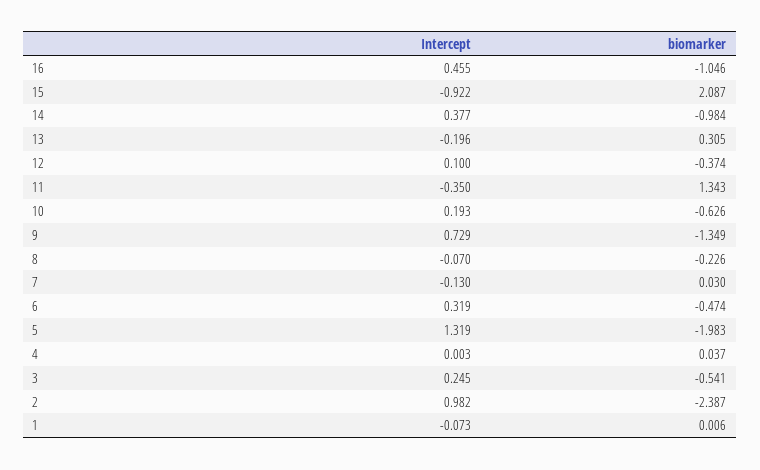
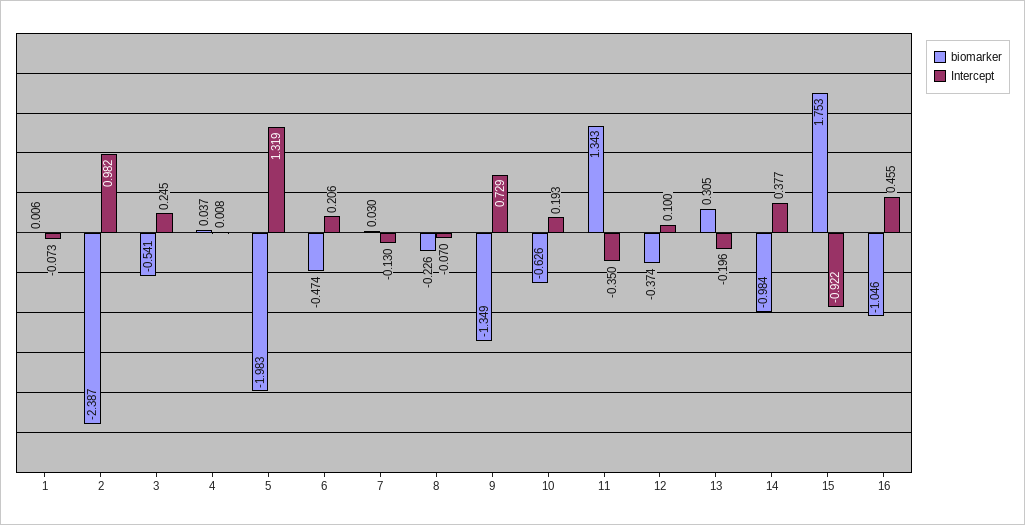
  {
    "Intercept": {
      "16": 0.455,
      "15": -0.922,
      "14": 0.377,
      "13": -0.196,
      "12": 0.1,
      "11": -0.35,
      "10": 0.193,
      "9": 0.729,
      "8": -0.07,
      "7": -0.13,
-     "6": 0.319,
+     "6": 0.206,
      "5": 1.319,
-     "4": 0.003,
+     "4": 0.008,
      "3": 0.245,
      "2": 0.982,
      "1": -0.073
    },
    "biomarker": {
      "16": -1.046,
-     "15": 2.087,
+     "15": 1.753,
      "14": -0.984,
      "13": 0.305,
      "12": -0.374,
      "11": 1.343,
      "10": -0.626,
      "9": -1.349,
      "8": -0.226,
      "7": 0.03,
      "6": -0.474,
      "5": -1.983,
      "4": 0.037,
      "3": -0.541,
      "2": -2.387,
      "1": 0.006
    }
  }

